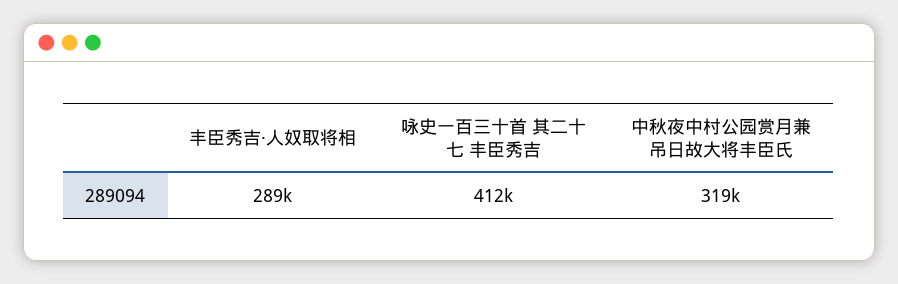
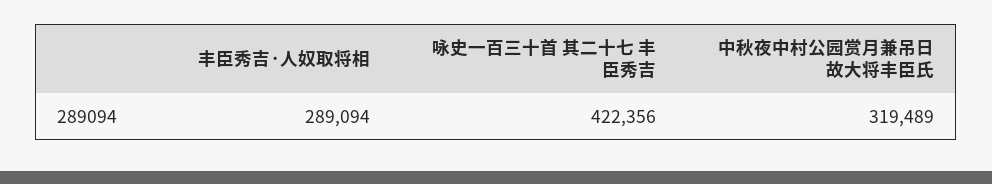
  {
    "丰臣秀吉·人奴取将相": 289094,
-   "咏史一百三十首 其二十七 丰臣秀吉": 412000,
+   "咏史一百三十首 其二十七 丰臣秀吉": 422356,
    "中秋夜中村公园赏月兼吊日故大将丰臣氏": 319489
  }

